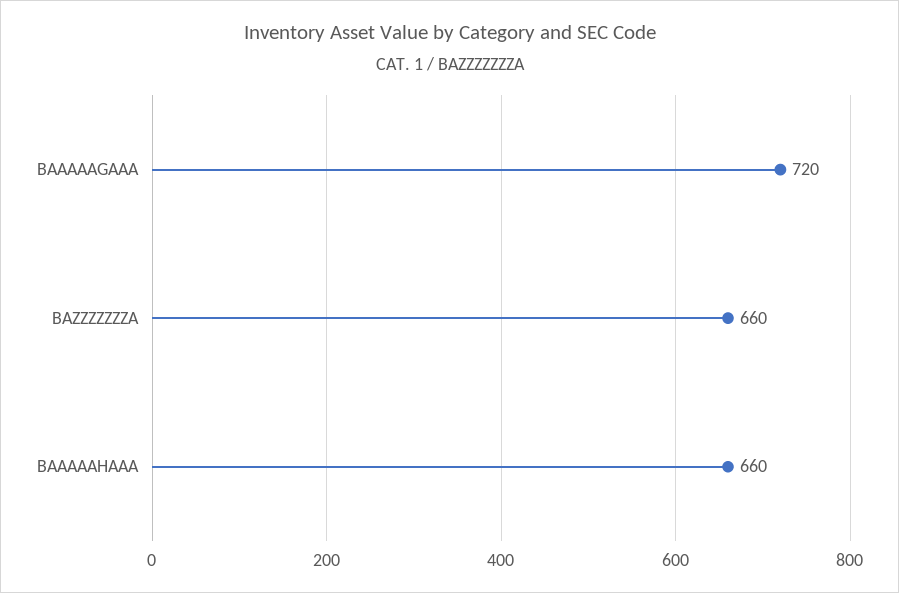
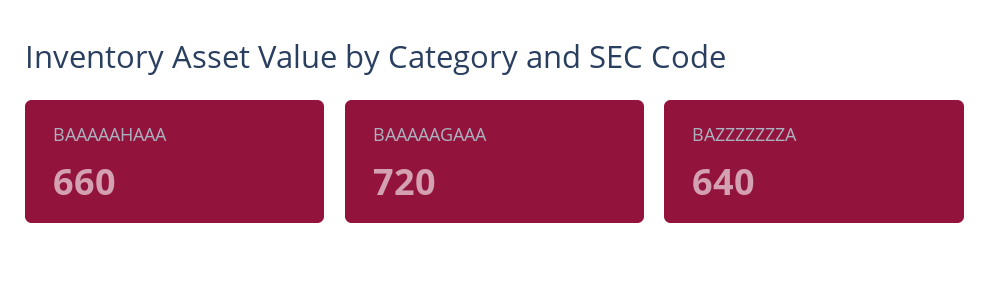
  {
    "BAAAAAGAAA": 720,
-   "BAZZZZZZZA": 660,
+   "BAZZZZZZZA": 640,
    "BAAAAAHAAA": 660
  }

